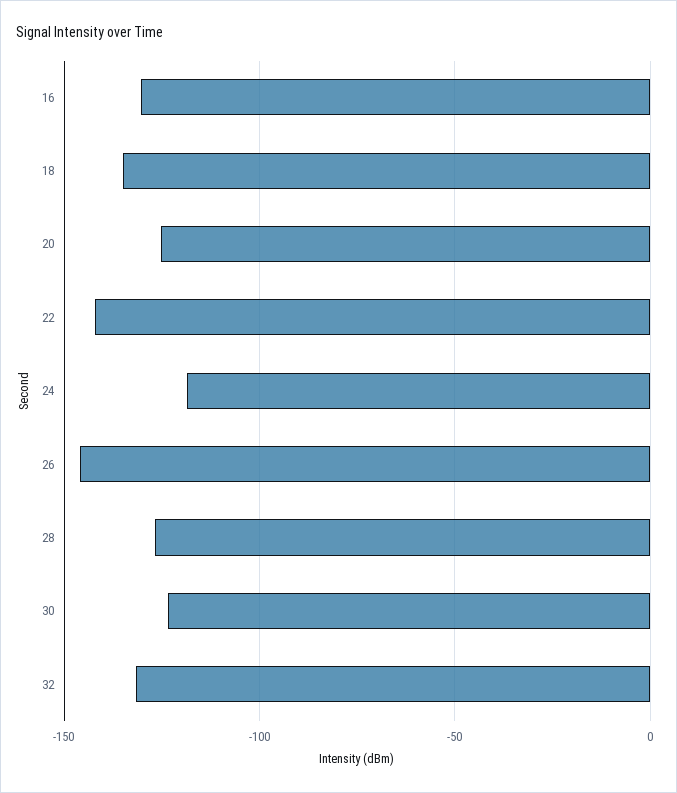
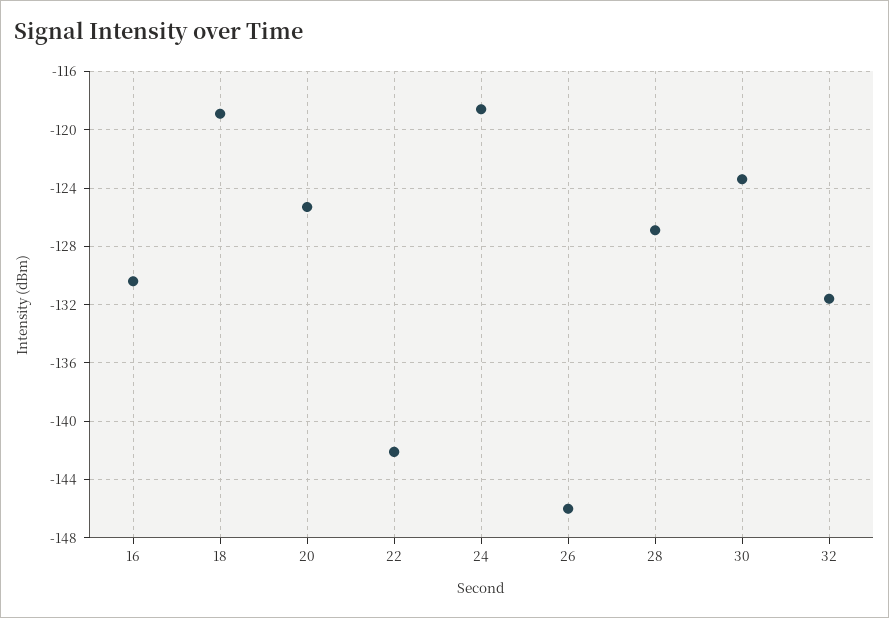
  {
    "16": -130.5,
-   "18": -135,
+   "18": -119,
    "20": -125.5,
    "22": -142,
    "24": -118.5,
    "26": -146,
    "28": -127,
    "30": -123.5,
    "32": -131.5
  }

